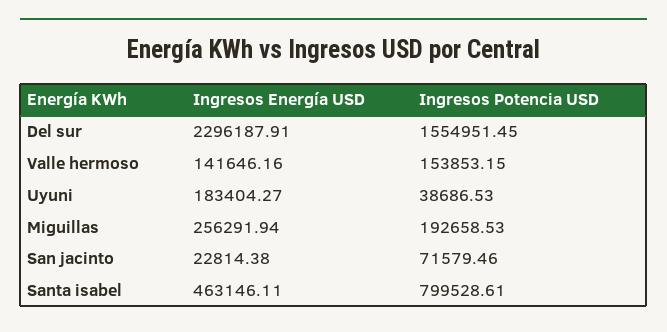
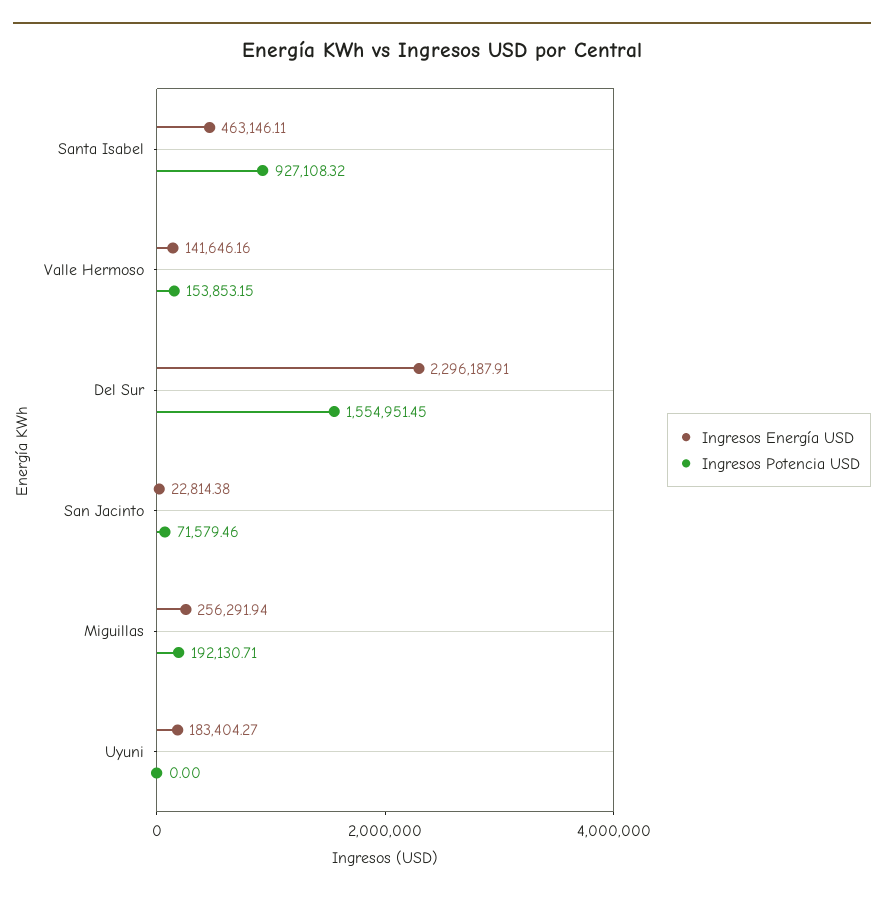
  {
    "Ingresos Energía USD": {
      "Del sur": 2296187.91,
      "Valle hermoso": 141646.16,
      "Uyuni": 183404.27,
      "Miguillas": 256291.94,
      "San jacinto": 22814.38,
      "Santa isabel": 463146.11
    },
    "Ingresos Potencia USD": {
      "Del sur": 1554951.45,
      "Valle hermoso": 153853.15,
-     "Uyuni": 38686.53,
+     "Uyuni": 0,
-     "Miguillas": 192658.53,
+     "Miguillas": 192130.71,
      "San jacinto": 71579.46,
-     "Santa isabel": 799528.61
+     "Santa isabel": 927108.32
    }
  }

